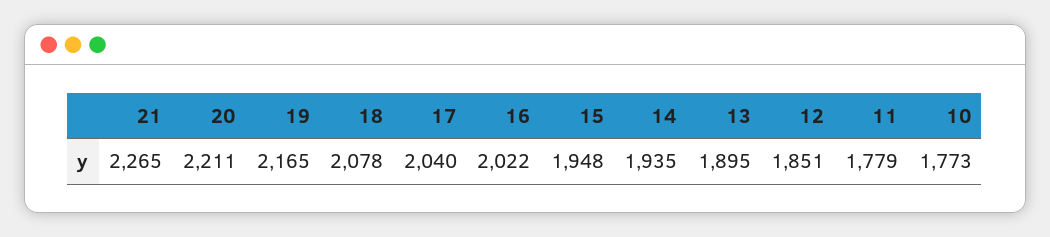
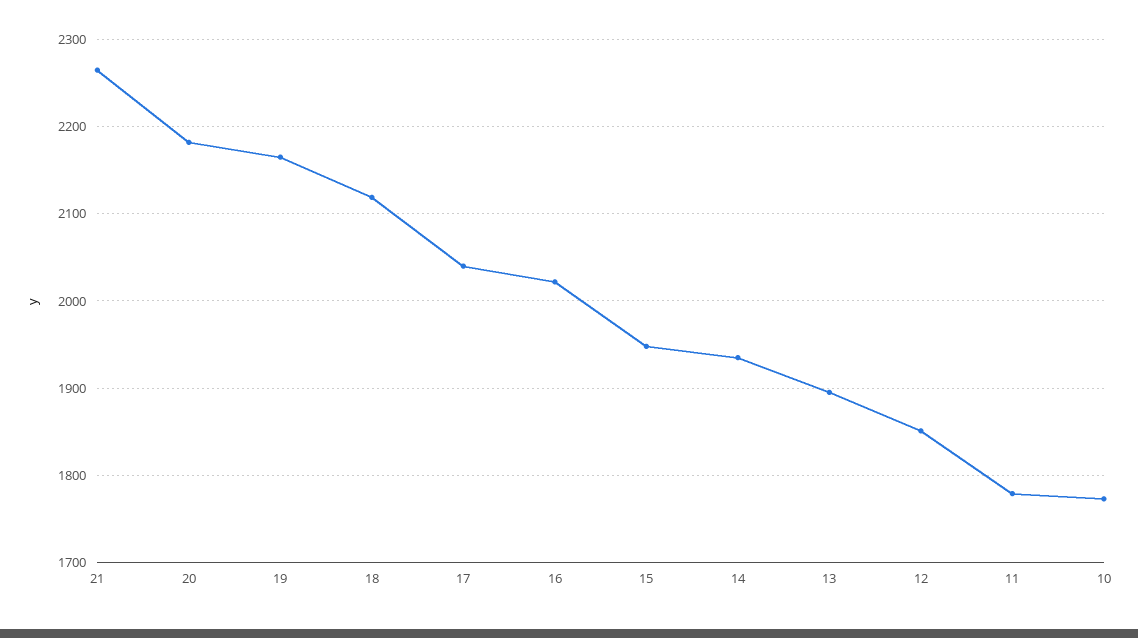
  {
    "21": 2265,
-   "20": 2211,
+   "20": 2180,
    "19": 2165,
-   "18": 2078,
+   "18": 2120,
    "17": 2040,
    "16": 2022,
    "15": 1948,
    "14": 1935,
    "13": 1895,
    "12": 1851,
    "11": 1779,
    "10": 1773
  }

